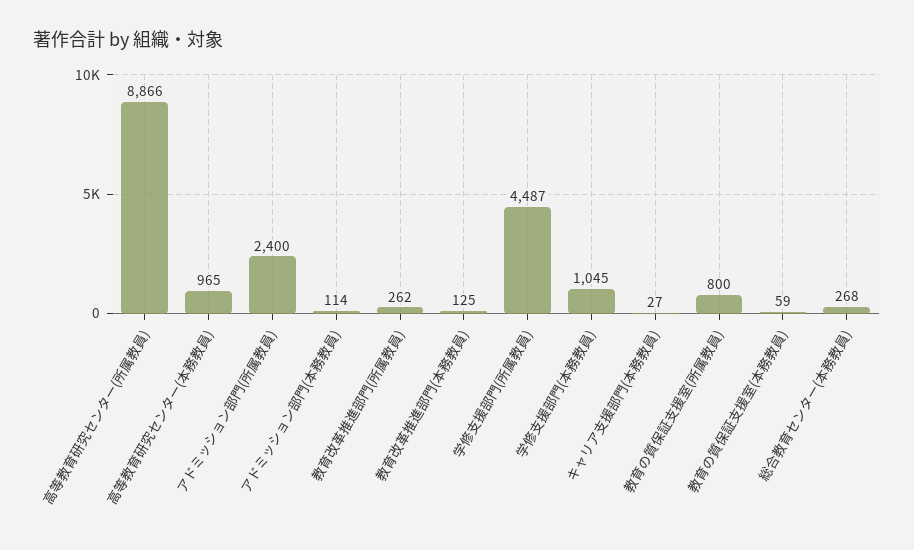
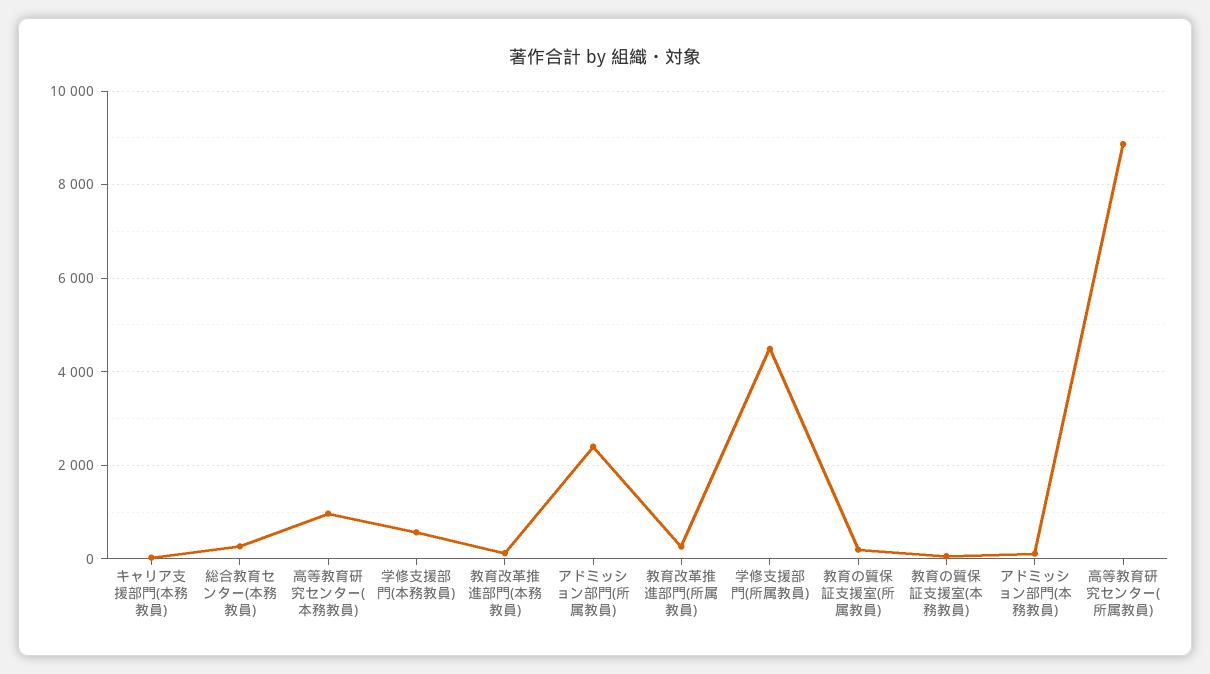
  {
    "高等教育研究センター(所属教員)": 8866,
    "高等教育研究センター(本務教員)": 965,
    "アドミッション部門(所属教員)": 2400,
    "アドミッション部門(本務教員)": 114,
    "教育改革推進部門(所属教員)": 262,
    "教育改革推進部門(本務教員)": 125,
    "学修支援部門(所属教員)": 4487,
-   "学修支援部門(本務教員)": 1045,
+   "学修支援部門(本務教員)": 600,
    "キャリア支援部門(本務教員)": 27,
-   "教育の質保証支援室(所属教員)": 800,
+   "教育の質保証支援室(所属教員)": 200,
    "教育の質保証支援室(本務教員)": 59,
    "総合教育センター(本務教員)": 268
  }

